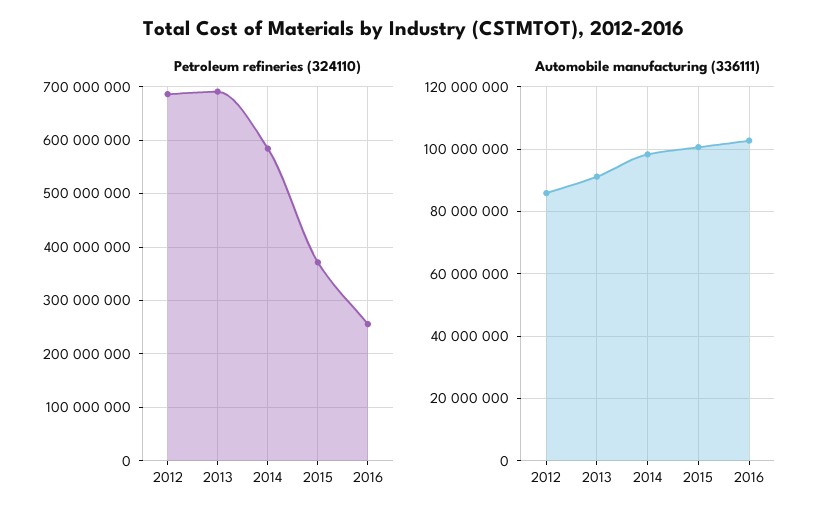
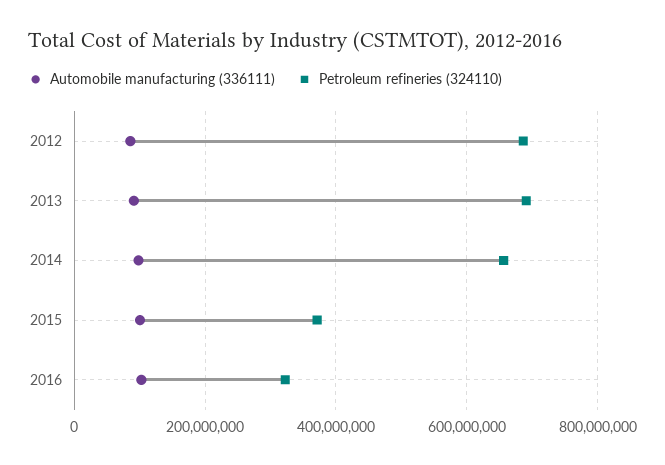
  {
    "Petroleum refineries (324110)": {
      "2012": 680000000,
      "2013": 700000000,
-     "2014": 580000000,
+     "2014": 660000000,
      "2015": 380000000,
-     "2016": 260000000
+     "2016": 320000000
    },
    "Automobile manufacturing (336111)": {
      "2012": 86000000,
      "2013": 92000000,
      "2014": 98000000,
      "2015": 100000000,
      "2016": 102000000
    }
  }

